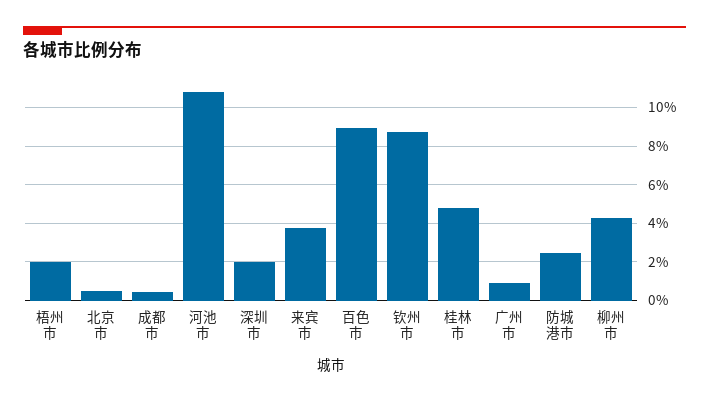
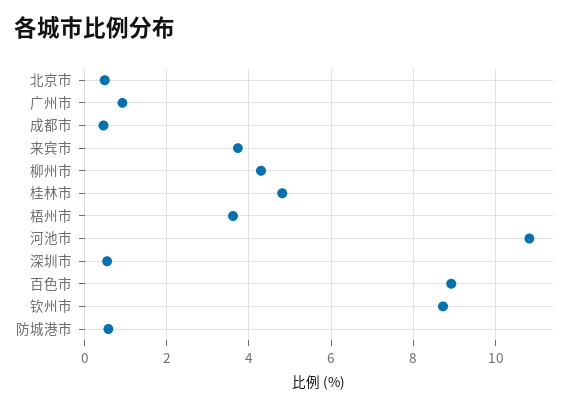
  {
-   "梧州市": 2,
+   "梧州市": 3.6,
    "北京市": 0.4,
    "成都市": 0.4,
    "河池市": 10.8,
-   "深圳市": 2,
+   "深圳市": 0.6,
    "来宾市": 3.8,
    "百色市": 9,
    "钦州市": 8.8,
    "桂林市": 4.8,
    "广州市": 1,
-   "防城港市": 2.5,
+   "防城港市": 0.6,
    "柳州市": 4.2
  }

